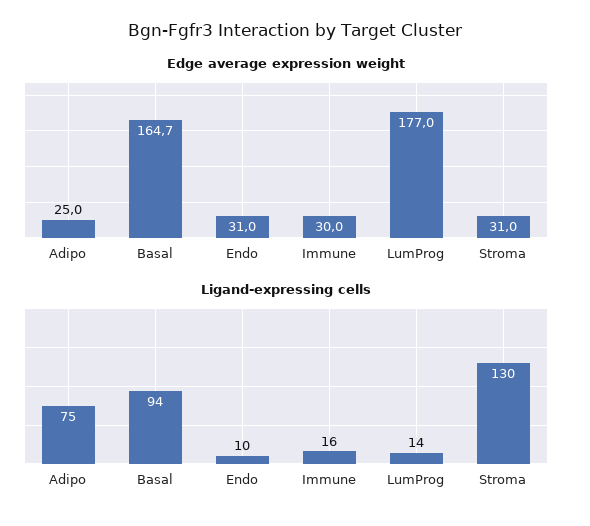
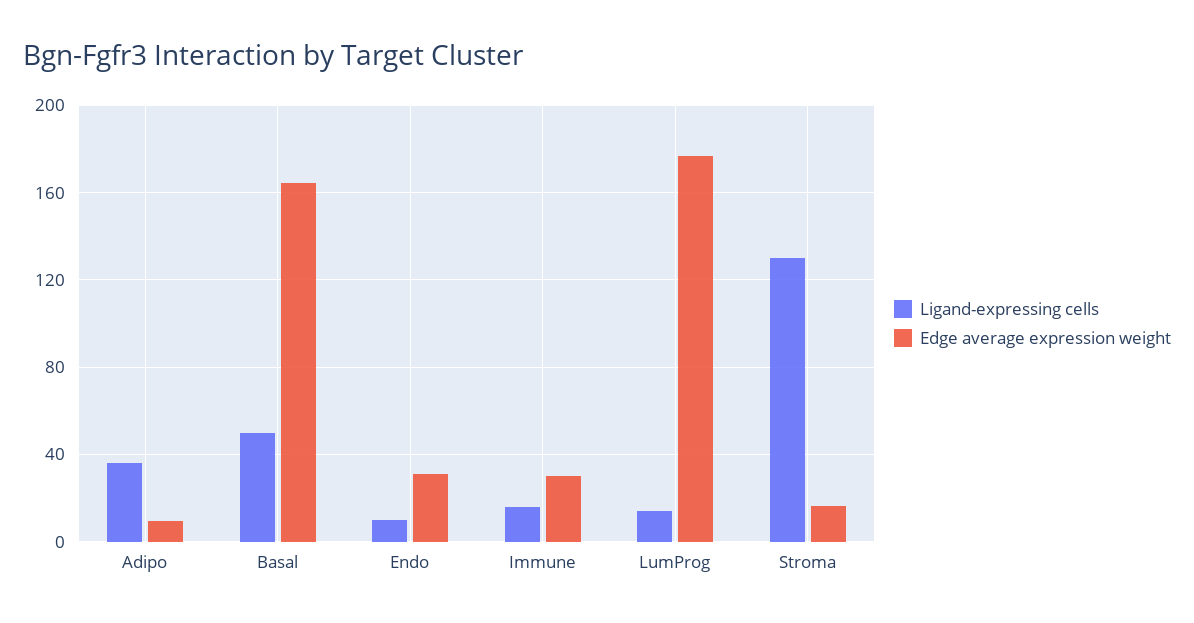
  {
    "Edge average expression weight": {
-     "Adipo": 25,
+     "Adipo": 10,
      "Basal": 164.7,
      "Endo": 31,
      "Immune": 30,
      "LumProg": 177,
-     "Stroma": 31
+     "Stroma": 15
    },
    "Ligand-expressing cells": {
-     "Adipo": 75,
+     "Adipo": 35,
-     "Basal": 94,
+     "Basal": 50,
      "Endo": 10,
      "Immune": 16,
      "LumProg": 14,
      "Stroma": 130
    }
  }

